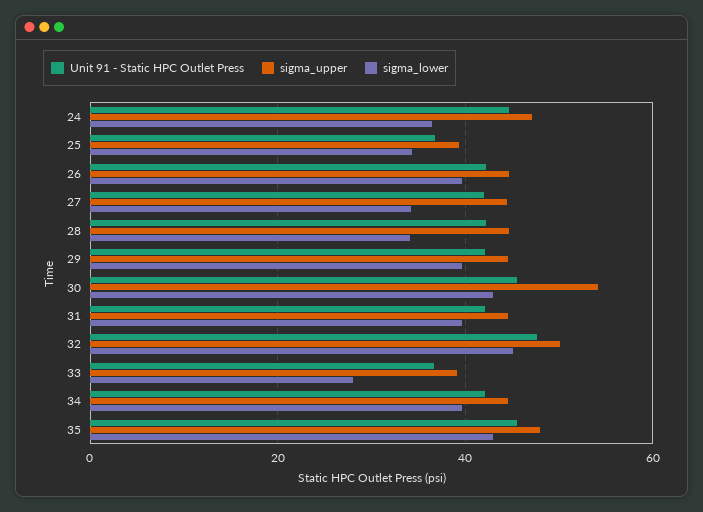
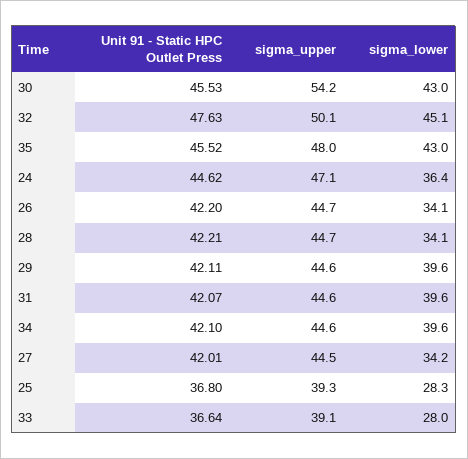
  {
    "Unit 91 - Static HPC Outlet Press": {
      "24": 44.62,
      "25": 36.8,
      "26": 42.2,
      "27": 42.01,
      "28": 42.21,
      "29": 42.11,
      "30": 45.53,
      "31": 42.07,
      "32": 47.63,
      "33": 36.64,
      "34": 42.1,
      "35": 45.52
    },
    "sigma_upper": {
      "24": 47.1,
      "25": 39.3,
      "26": 44.7,
      "27": 44.5,
      "28": 44.7,
      "29": 44.6,
      "30": 54.2,
      "31": 44.6,
      "32": 50.1,
      "33": 39.1,
      "34": 44.6,
      "35": 48
    },
    "sigma_lower": {
      "24": 36.4,
-     "25": 34,
+     "25": 28.3,
-     "26": 40,
+     "26": 34.1,
      "27": 34.2,
      "28": 34.1,
      "29": 39.6,
      "30": 43,
      "31": 39.6,
      "32": 45.1,
      "33": 28,
      "34": 39.6,
      "35": 43
    }
  }

